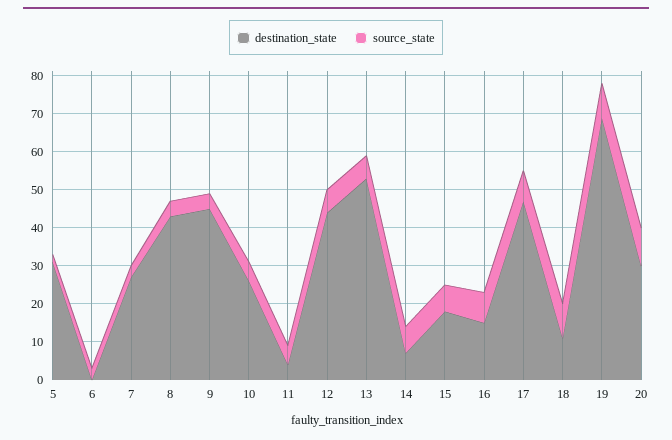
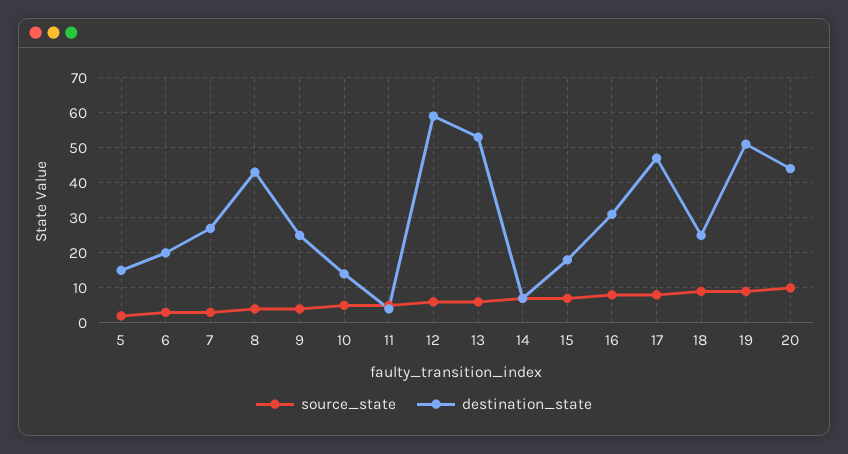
  {
    "destination_state": {
-     "5": 30,
+     "5": 15,
-     "6": 0,
+     "6": 20,
      "7": 25,
      "8": 45,
-     "9": 45,
+     "9": 25,
-     "10": 25,
+     "10": 15,
      "11": 5,
-     "12": 45,
+     "12": 60,
      "13": 55,
      "14": 5,
      "15": 20,
-     "16": 15,
+     "16": 30,
      "17": 45,
-     "18": 10,
+     "18": 25,
-     "19": 70,
+     "19": 50,
-     "20": 30
+     "20": 45
    },
    "source_state": {
      "5": 0,
      "6": 5,
      "7": 5,
      "8": 5,
      "9": 5,
      "10": 5,
      "11": 5,
      "12": 5,
      "13": 5,
      "14": 5,
      "15": 5,
      "16": 10,
      "17": 10,
      "18": 10,
      "19": 10,
      "20": 10
    }
  }

